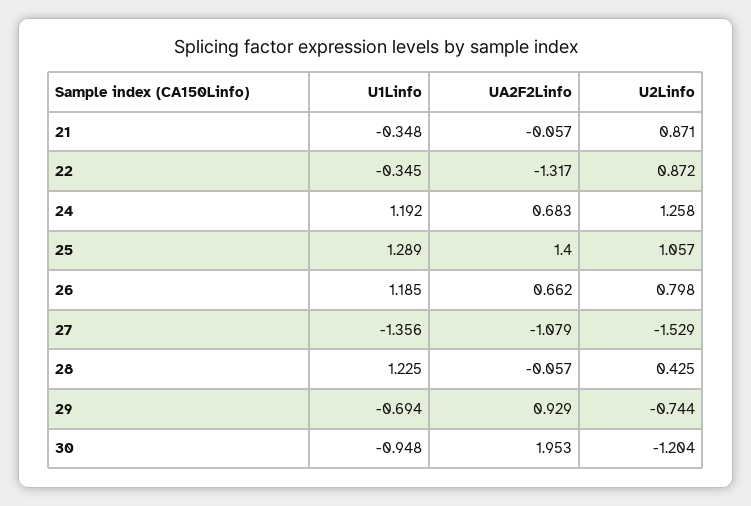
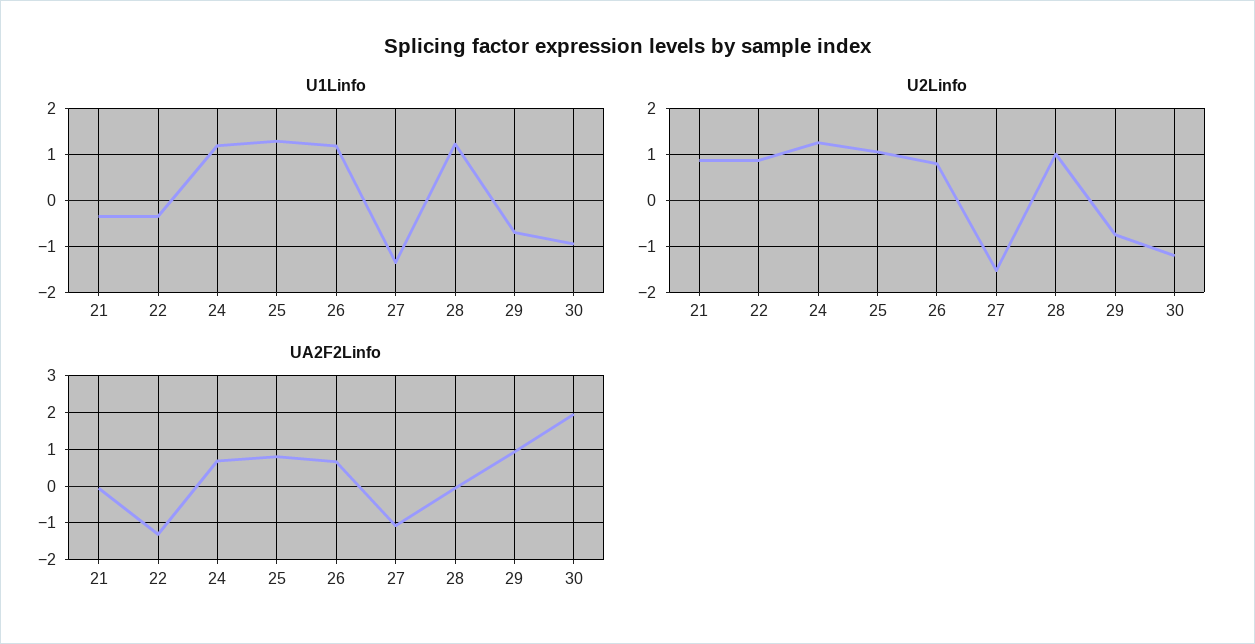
  {
    "U1Linfo": {
      "21": -0.348,
      "22": -0.345,
      "24": 1.192,
      "25": 1.289,
      "26": 1.185,
      "27": -1.356,
      "28": 1.225,
      "29": -0.694,
      "30": -0.948
    },
    "UA2F2Linfo": {
      "21": -0.057,
      "22": -1.317,
      "24": 0.683,
-     "25": 1.4,
+     "25": 0.8,
      "26": 0.662,
      "27": -1.079,
      "28": -0.057,
      "29": 0.929,
      "30": 1.953
    },
    "U2Linfo": {
      "21": 0.871,
      "22": 0.872,
      "24": 1.258,
      "25": 1.057,
      "26": 0.798,
      "27": -1.529,
-     "28": 0.425,
+     "28": 1,
      "29": -0.744,
      "30": -1.204
    }
  }

